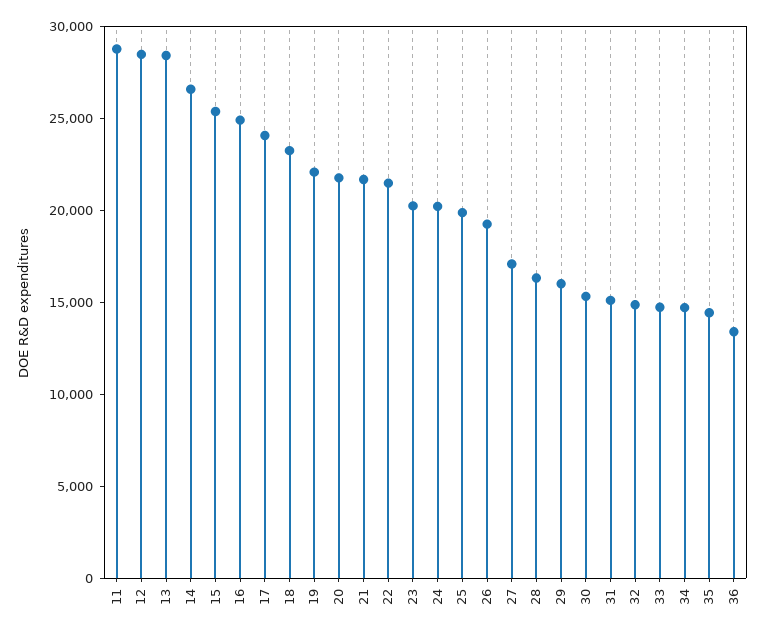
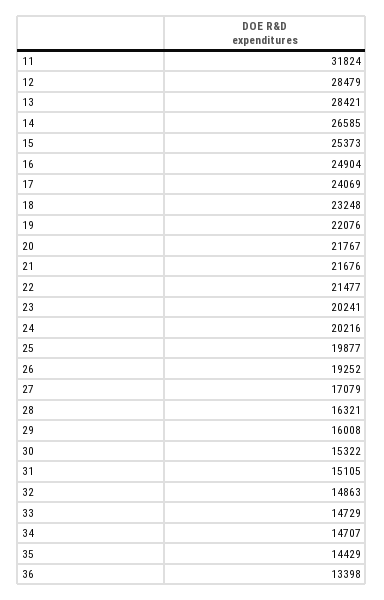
  {
-   "11": 29000,
+   "11": 31824,
    "12": 28479,
    "13": 28421,
    "14": 26585,
    "15": 25373,
    "16": 24904,
    "17": 24069,
    "18": 23248,
    "19": 22076,
    "20": 21767,
    "21": 21676,
    "22": 21477,
    "23": 20241,
    "24": 20216,
    "25": 19877,
    "26": 19252,
    "27": 17079,
    "28": 16321,
    "29": 16008,
    "30": 15322,
    "31": 15105,
    "32": 14863,
    "33": 14729,
    "34": 14707,
    "35": 14429,
    "36": 13398
  }

